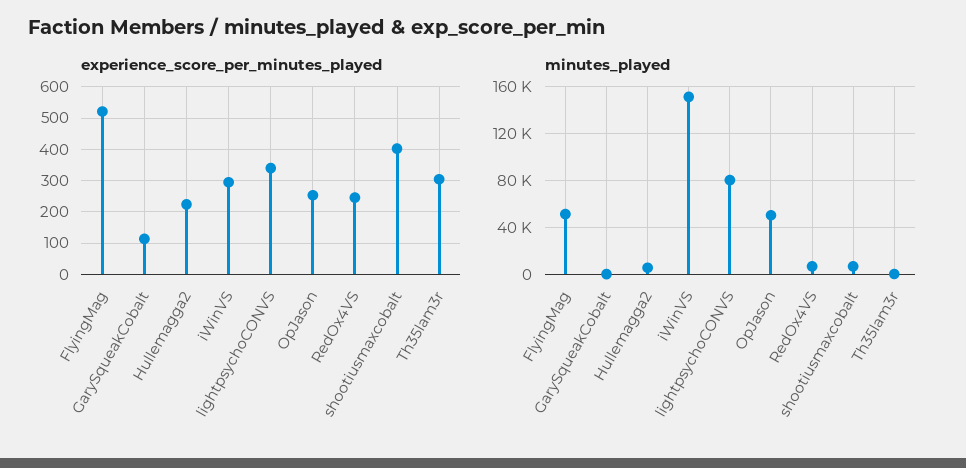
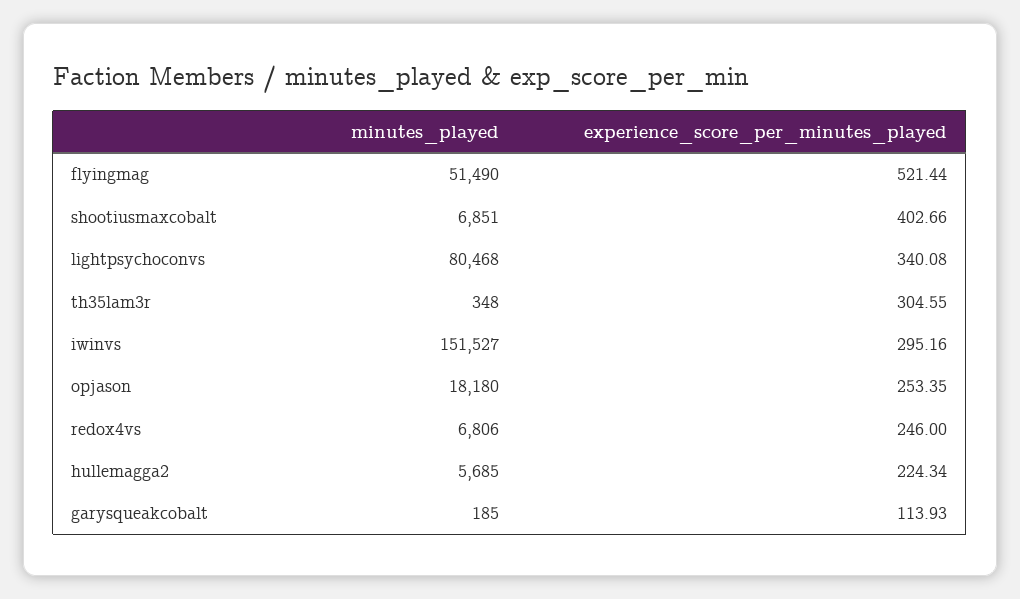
  {
    "experience_score_per_minutes_played": {
      "FlyingMag": 521.44,
      "GarySqueakCobalt": 113.93,
      "Hullemagga2": 224.34,
      "iWinVS": 295.16,
      "lightpsychoCONVS": 340.08,
      "OpJason": 253.35,
      "RedOx4VS": 246,
      "shootiusmaxcobalt": 402.66,
      "Th35lam3r": 304.55
    },
    "minutes_played": {
      "FlyingMag": 51490,
      "GarySqueakCobalt": 185,
      "Hullemagga2": 5685,
      "iWinVS": 151527,
      "lightpsychoCONVS": 80468,
-     "OpJason": 50000,
+     "OpJason": 18180,
      "RedOx4VS": 6806,
      "shootiusmaxcobalt": 6851,
      "Th35lam3r": 348
    }
  }

